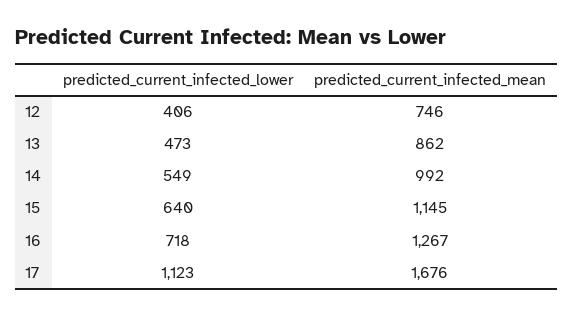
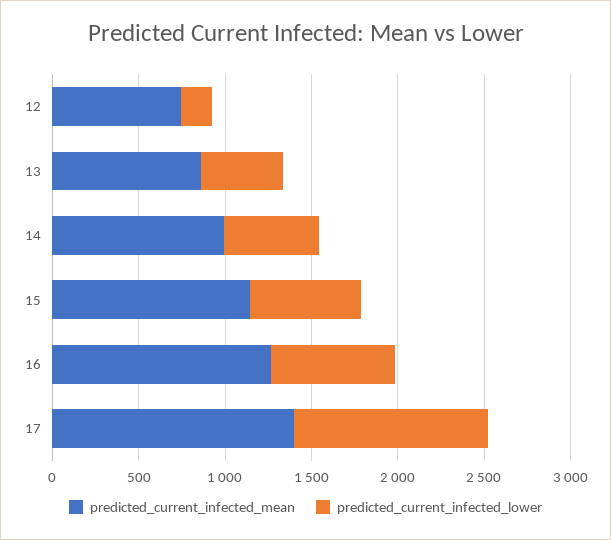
  {
    "predicted_current_infected_lower": {
-     "12": 406,
+     "12": 200,
      "13": 473,
      "14": 549,
      "15": 640,
      "16": 718,
      "17": 1123
    },
    "predicted_current_infected_mean": {
      "12": 746,
      "13": 862,
      "14": 992,
      "15": 1145,
      "16": 1267,
-     "17": 1676
+     "17": 1400
    }
  }

